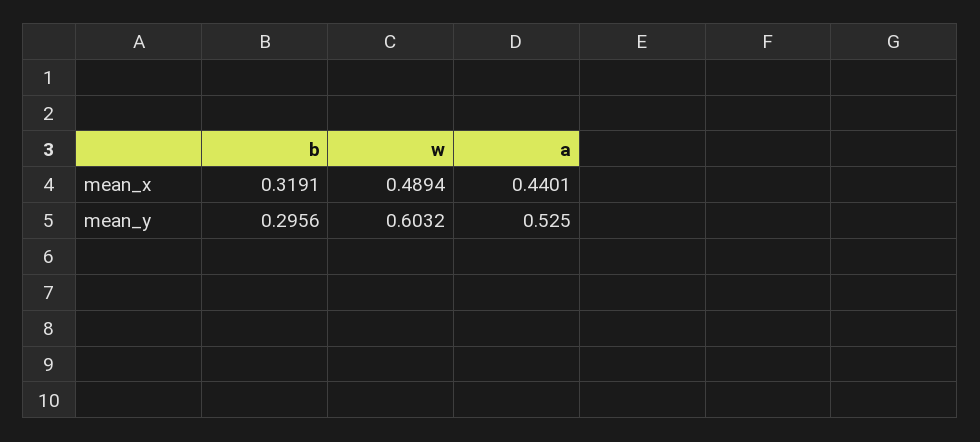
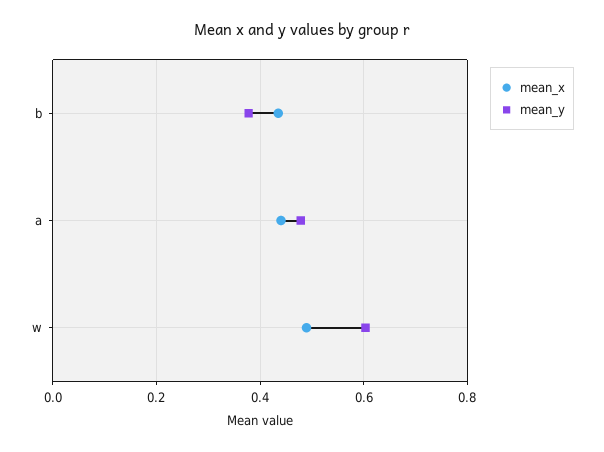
  {
    "mean_x": {
-     "b": 0.3191,
+     "b": 0.44,
      "w": 0.4894,
      "a": 0.4401
    },
    "mean_y": {
-     "b": 0.2956,
+     "b": 0.38,
      "w": 0.6032,
-     "a": 0.525
+     "a": 0.48
    }
  }

